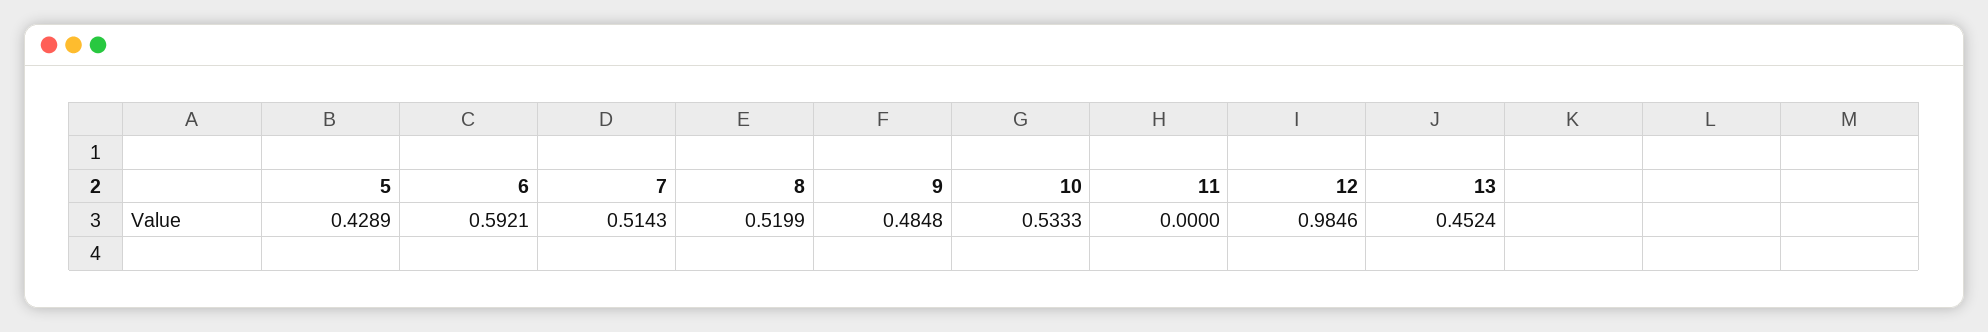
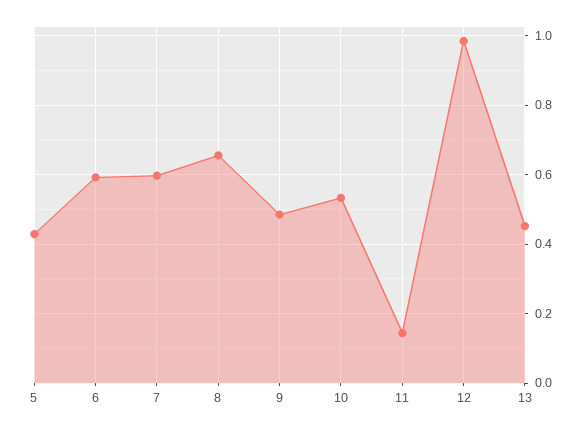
  {
    "5": 0.4289,
    "6": 0.5921,
-   "7": 0.5143,
+   "7": 0.6,
-   "8": 0.5199,
+   "8": 0.66,
    "9": 0.4848,
    "10": 0.5333,
-   "11": 0,
+   "11": 0.14,
    "12": 0.9846,
    "13": 0.4524
  }

